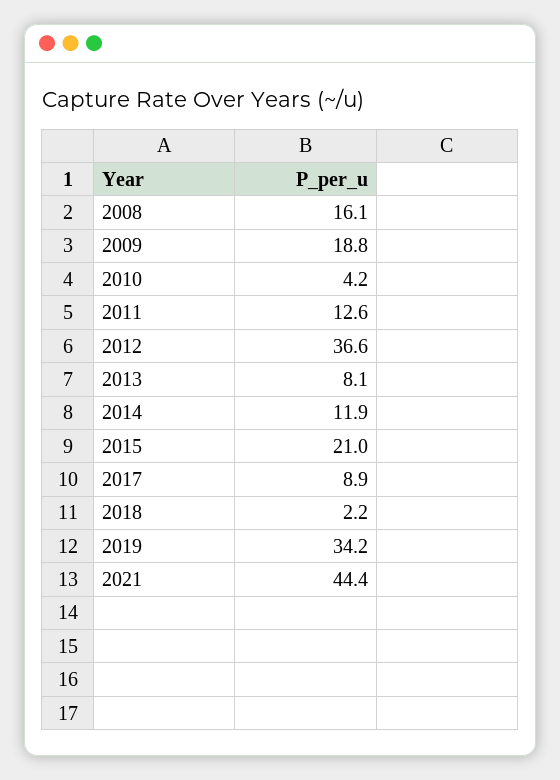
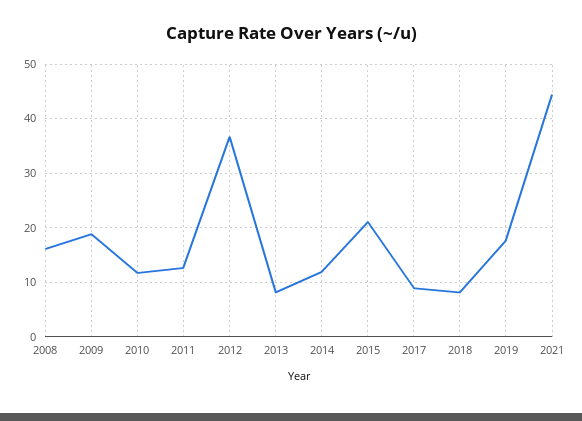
  {
    "2008": 16.1,
    "2009": 18.8,
-   "2010": 4.2,
+   "2010": 12,
    "2011": 12.6,
    "2012": 36.6,
    "2013": 8.1,
    "2014": 11.9,
    "2015": 21,
    "2017": 8.9,
-   "2018": 2.2,
+   "2018": 8,
-   "2019": 34.2,
+   "2019": 18,
    "2021": 44.4
  }

